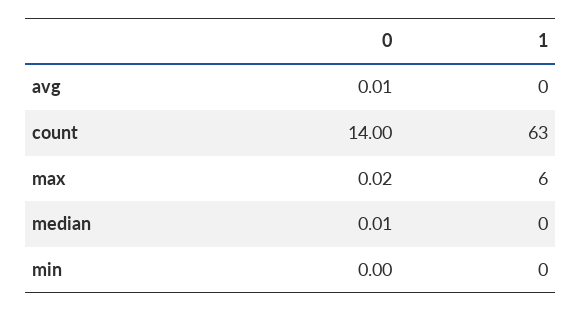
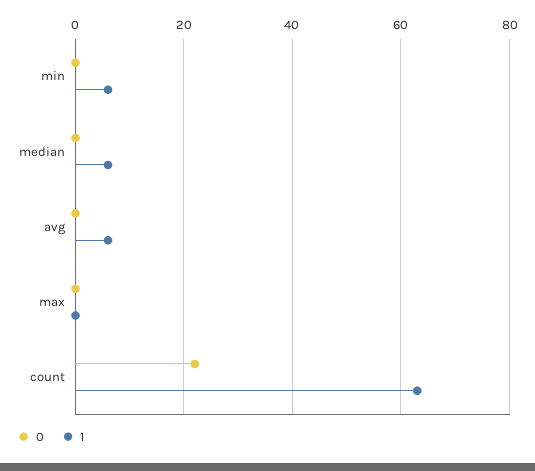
  {
    "0": {
      "avg": 0.01,
-     "count": 14,
+     "count": 22,
      "max": 0.02,
      "median": 0.01,
      "min": 0
    },
    "1": {
-     "avg": 0,
+     "avg": 6,
      "count": 63,
-     "max": 6,
+     "max": 0,
-     "median": 0,
+     "median": 6,
-     "min": 0
+     "min": 6
    }
  }

